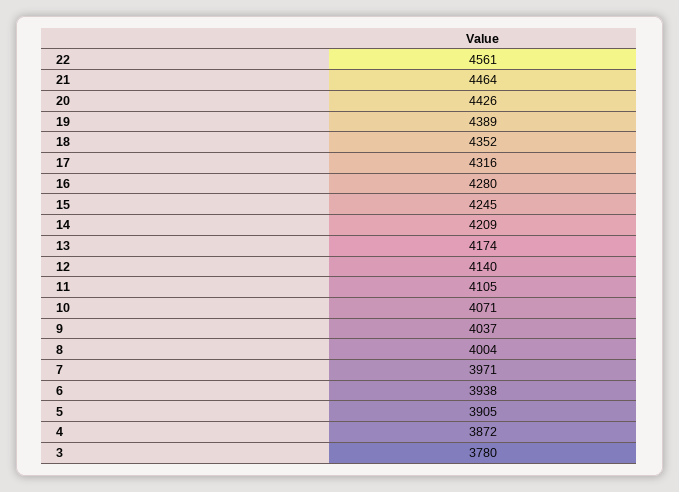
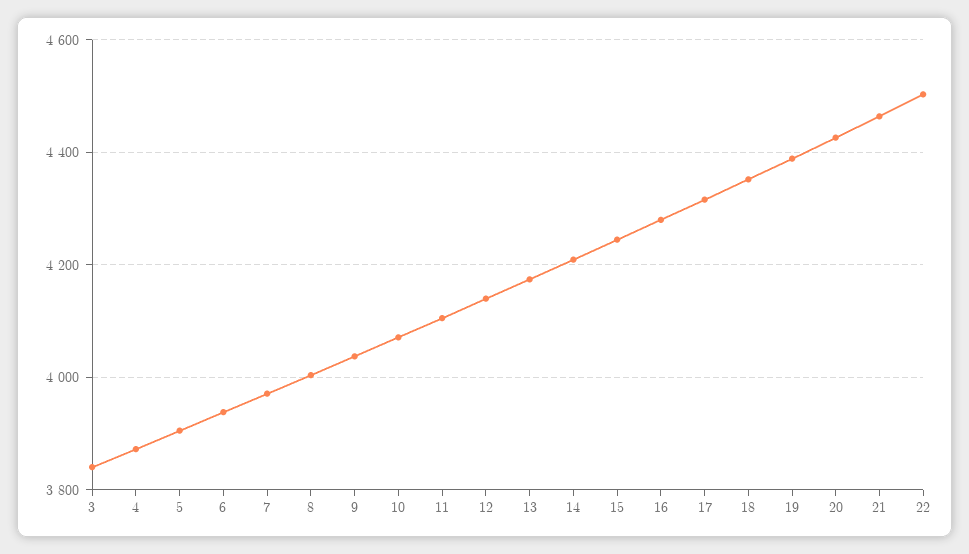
  {
-   "22": 4561,
+   "22": 4500,
    "21": 4464,
    "20": 4426,
    "19": 4389,
    "18": 4352,
    "17": 4316,
    "16": 4280,
    "15": 4245,
    "14": 4209,
    "13": 4174,
    "12": 4140,
    "11": 4105,
    "10": 4071,
    "9": 4037,
    "8": 4004,
    "7": 3971,
    "6": 3938,
    "5": 3905,
    "4": 3872,
-   "3": 3780
+   "3": 3840
  }

